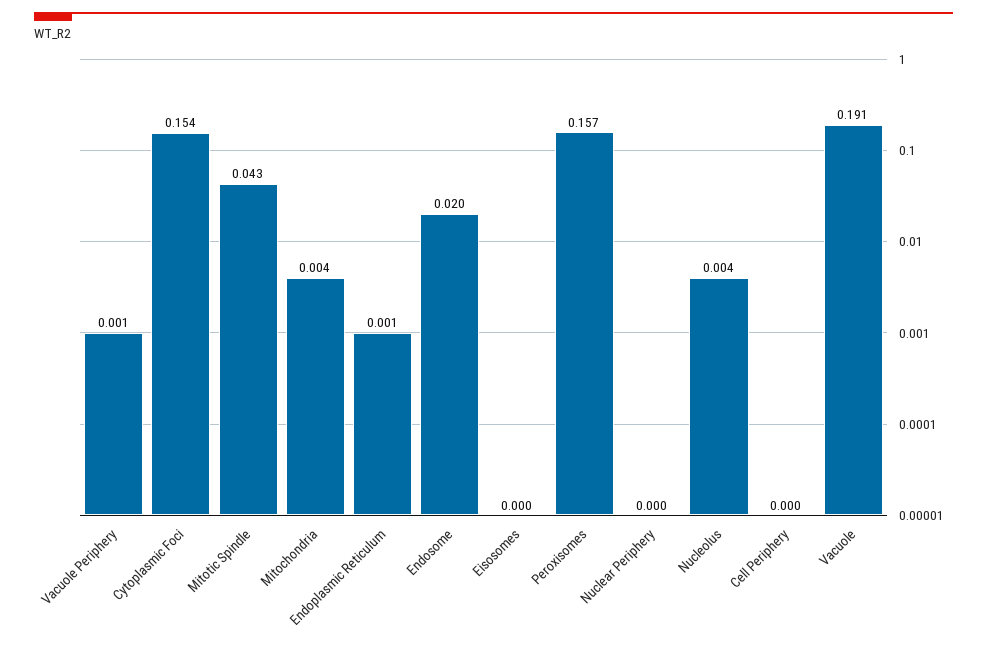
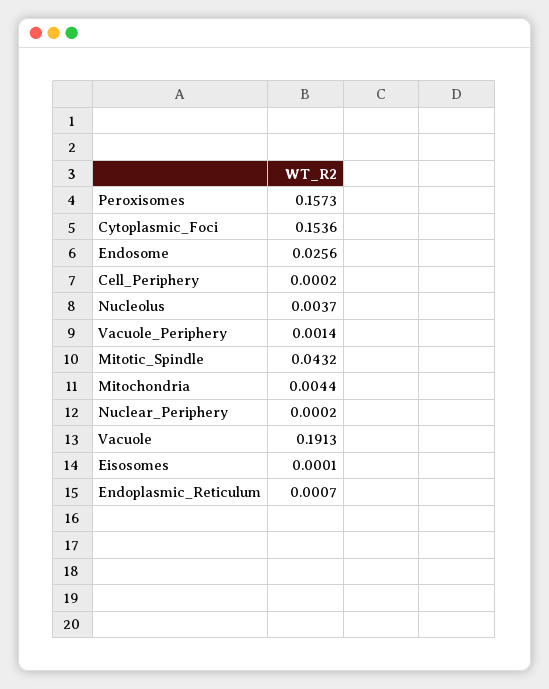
  {
    "Vacuole Periphery": 0.0014,
    "Cytoplasmic Foci": 0.1536,
    "Mitotic Spindle": 0.0432,
    "Mitochondria": 0.0044,
    "Endoplasmic Reticulum": 0.0007,
-   "Endosome": 0.02,
+   "Endosome": 0.0256,
    "Eisosomes": 0.0001,
    "Peroxisomes": 0.1573,
    "Nuclear Periphery": 0.0002,
    "Nucleolus": 0.0037,
    "Cell Periphery": 0.0002,
    "Vacuole": 0.1913
  }

